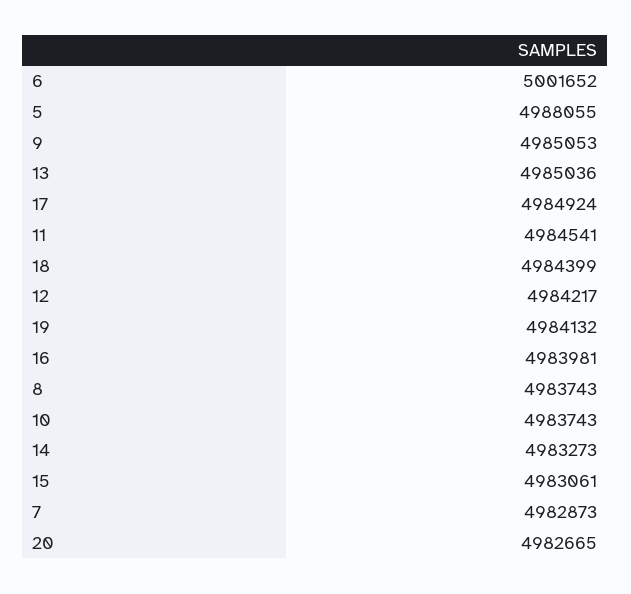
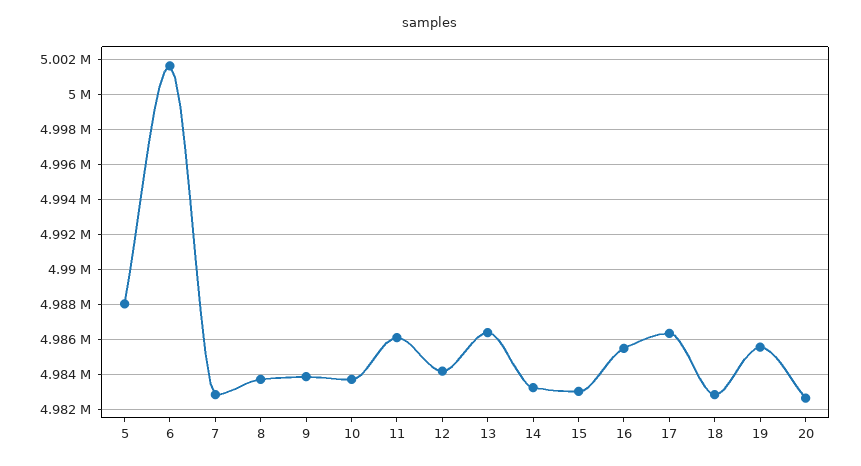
  {
    "6": 5001652,
    "5": 4988055,
-   "9": 4985053,
+   "9": 4984000,
-   "13": 4985036,
+   "13": 4986500,
-   "17": 4984924,
+   "17": 4986500,
-   "11": 4984541,
+   "11": 4986000,
-   "18": 4984399,
+   "18": 4983000,
    "12": 4984217,
-   "19": 4984132,
+   "19": 4985500,
-   "16": 4983981,
+   "16": 4985500,
    "8": 4983743,
    "10": 4983743,
    "14": 4983273,
    "15": 4983061,
    "7": 4982873,
    "20": 4982665
  }

